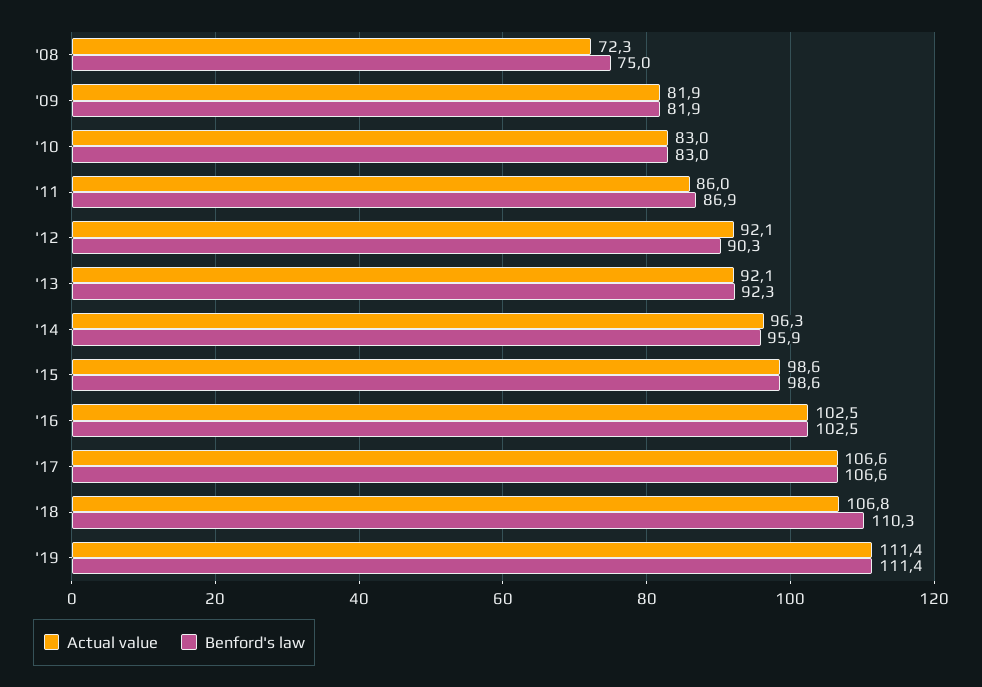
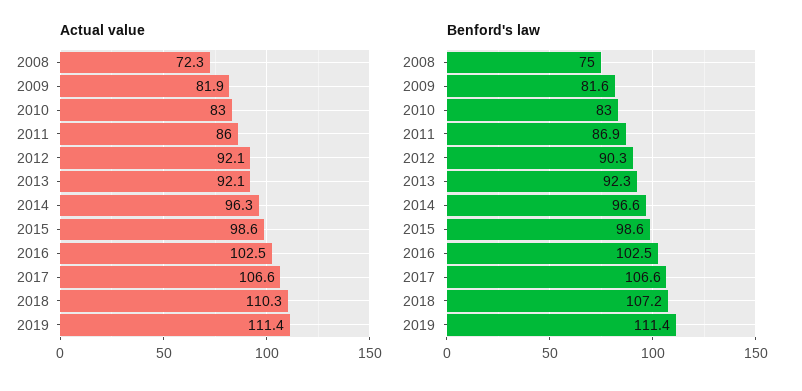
  {
    "Actual value": {
      "'08": 72.3,
      "'09": 81.9,
      "'10": 83,
      "'11": 86,
      "'12": 92.1,
      "'13": 92.1,
      "'14": 96.3,
      "'15": 98.6,
      "'16": 102.5,
      "'17": 106.6,
-     "'18": 106.8,
+     "'18": 110.3,
      "'19": 111.4
    },
    "Benford's law": {
      "'08": 75,
-     "'09": 81.9,
+     "'09": 81.6,
      "'10": 83,
      "'11": 86.9,
      "'12": 90.3,
      "'13": 92.3,
-     "'14": 95.9,
+     "'14": 96.6,
      "'15": 98.6,
      "'16": 102.5,
      "'17": 106.6,
-     "'18": 110.3,
+     "'18": 107.2,
      "'19": 111.4
    }
  }

